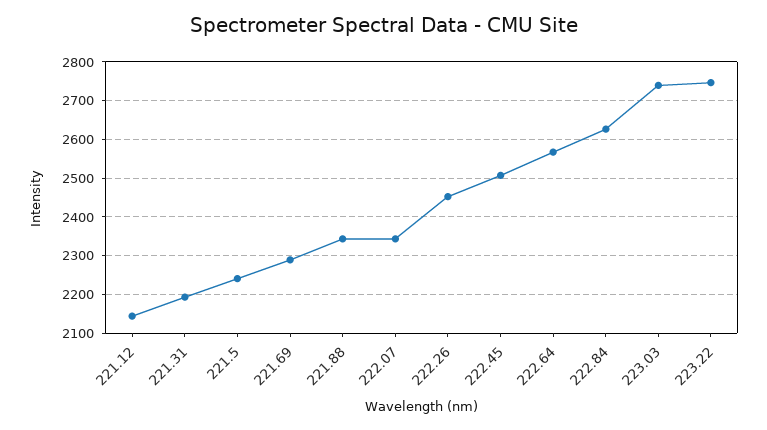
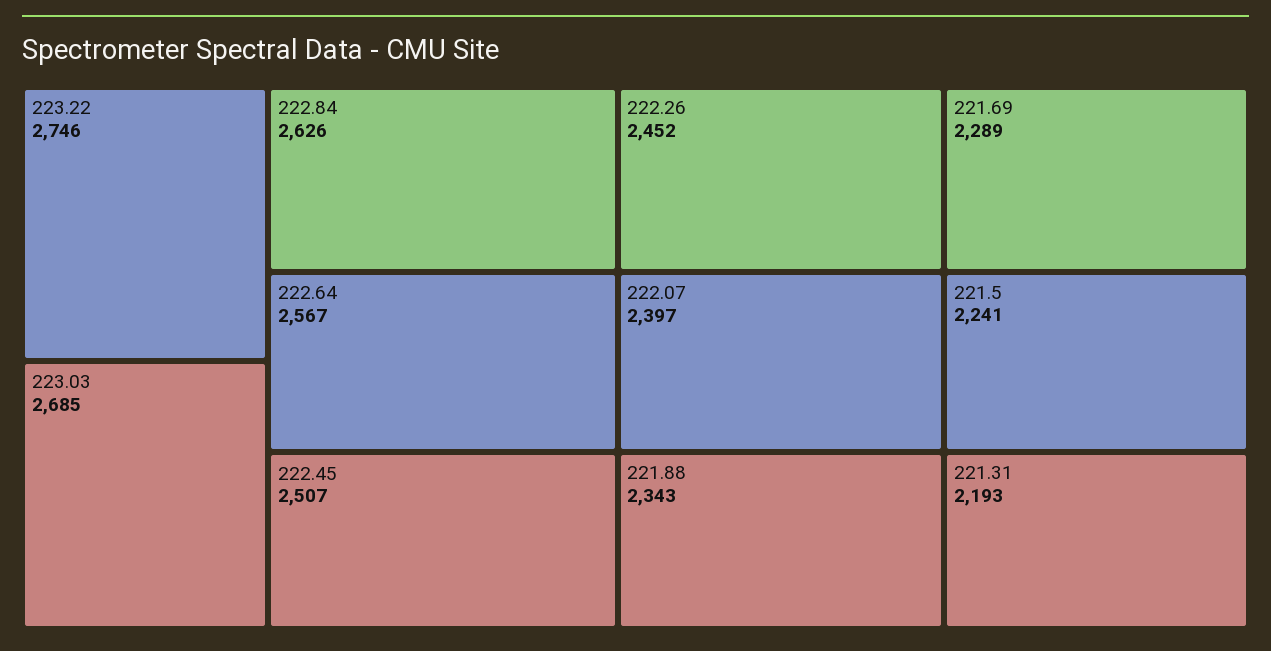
  {
-   "221.12": 2140,
    "221.31": 2193,
    "221.5": 2241,
    "221.69": 2289,
    "221.88": 2343,
-   "222.07": 2340,
+   "222.07": 2397,
    "222.26": 2452,
    "222.45": 2507,
    "222.64": 2567,
    "222.84": 2626,
-   "223.03": 2740,
+   "223.03": 2685,
    "223.22": 2746
  }

